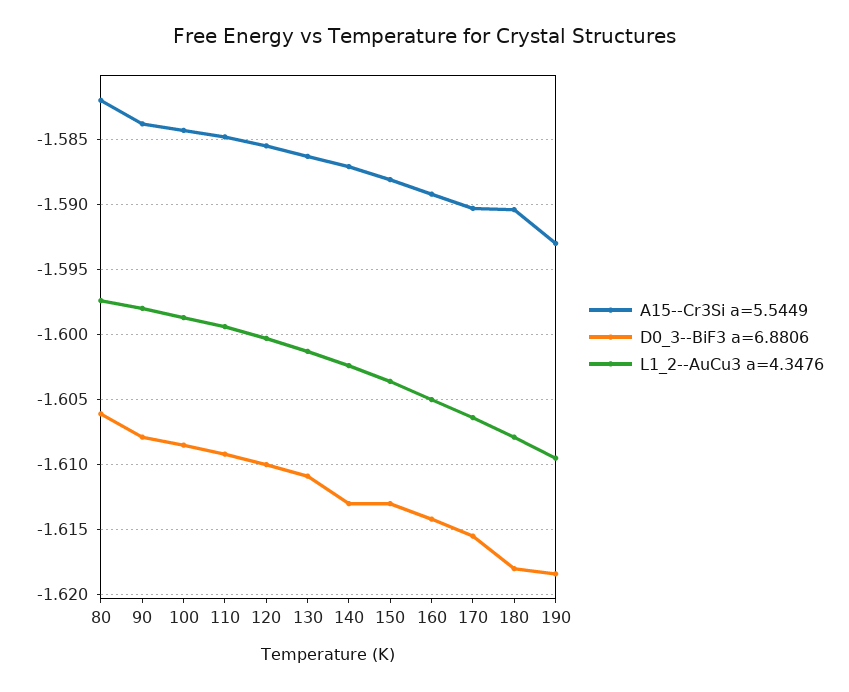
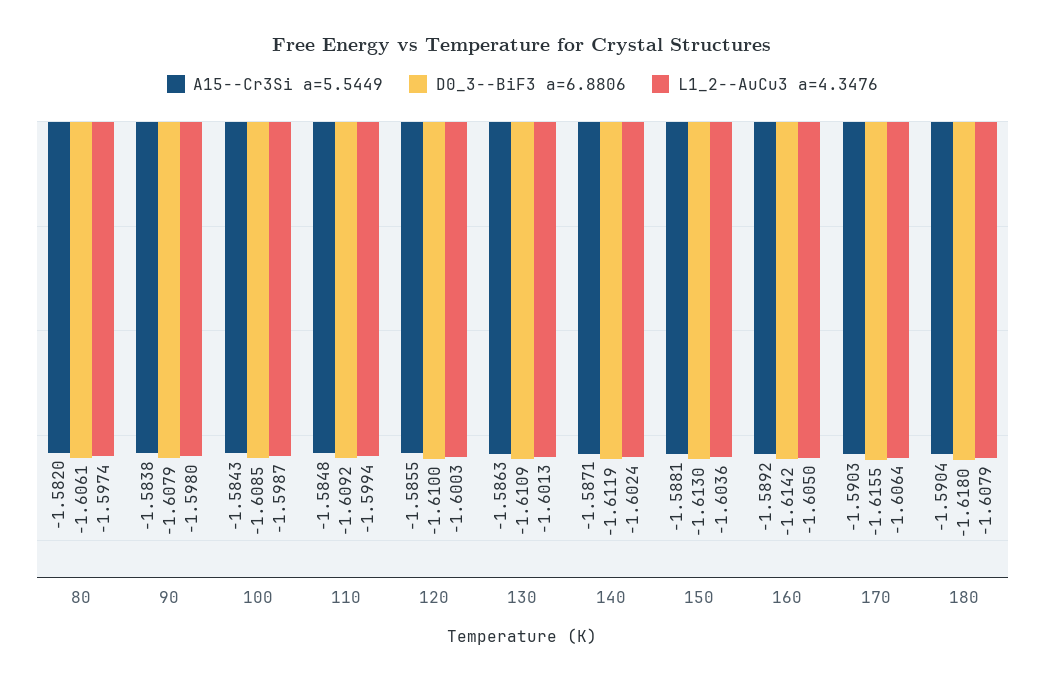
  {
    "A15--Cr3Si a=5.5449": {
      "80": -1.582,
      "90": -1.5838,
      "100": -1.5843,
      "110": -1.5848,
      "120": -1.5855,
      "130": -1.5863,
      "140": -1.5871,
      "150": -1.5881,
      "160": -1.5892,
      "170": -1.5903,
-     "180": -1.5904,
+     "180": -1.5904
-     "190": -1.593
    },
    "D0_3--BiF3 a=6.8806": {
      "80": -1.6061,
      "90": -1.6079,
      "100": -1.6085,
      "110": -1.6092,
      "120": -1.61,
      "130": -1.6109,
-     "140": -1.613,
+     "140": -1.6119,
      "150": -1.613,
      "160": -1.6142,
      "170": -1.6155,
-     "180": -1.618,
+     "180": -1.618
-     "190": -1.6185
    },
    "L1_2--AuCu3 a=4.3476": {
      "80": -1.5974,
      "90": -1.598,
      "100": -1.5987,
      "110": -1.5994,
      "120": -1.6003,
      "130": -1.6013,
      "140": -1.6024,
      "150": -1.6036,
      "160": -1.605,
      "170": -1.6064,
-     "180": -1.6079,
+     "180": -1.6079
-     "190": -1.6095
    }
  }

